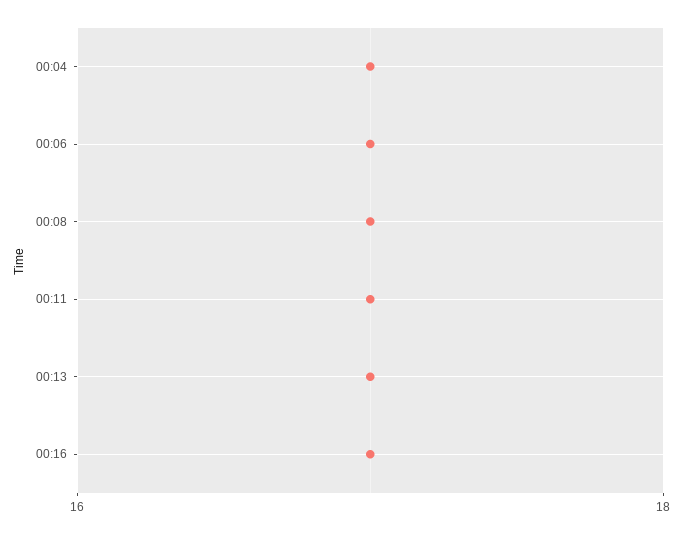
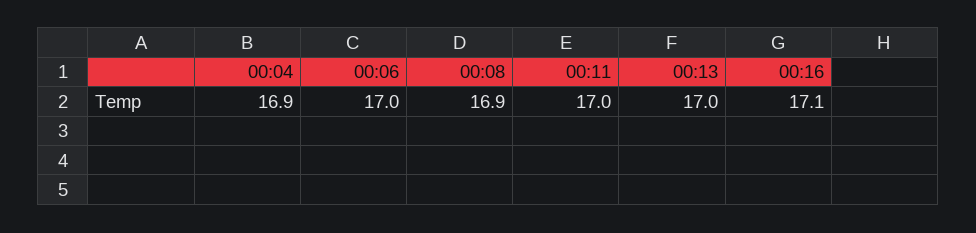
  {
-   "00:04": 17,
+   "00:04": 16.9,
    "00:06": 17,
-   "00:08": 17,
+   "00:08": 16.9,
    "00:11": 17,
    "00:13": 17,
-   "00:16": 17
+   "00:16": 17.1
  }

